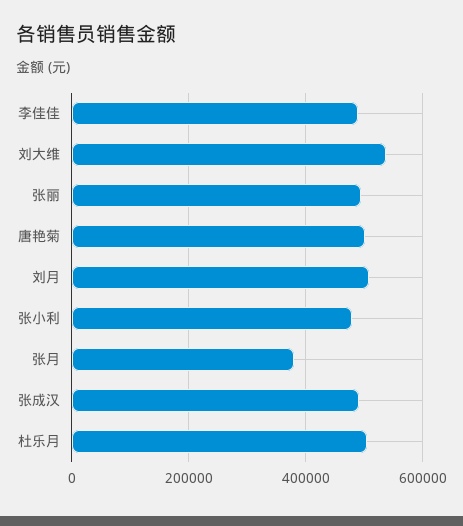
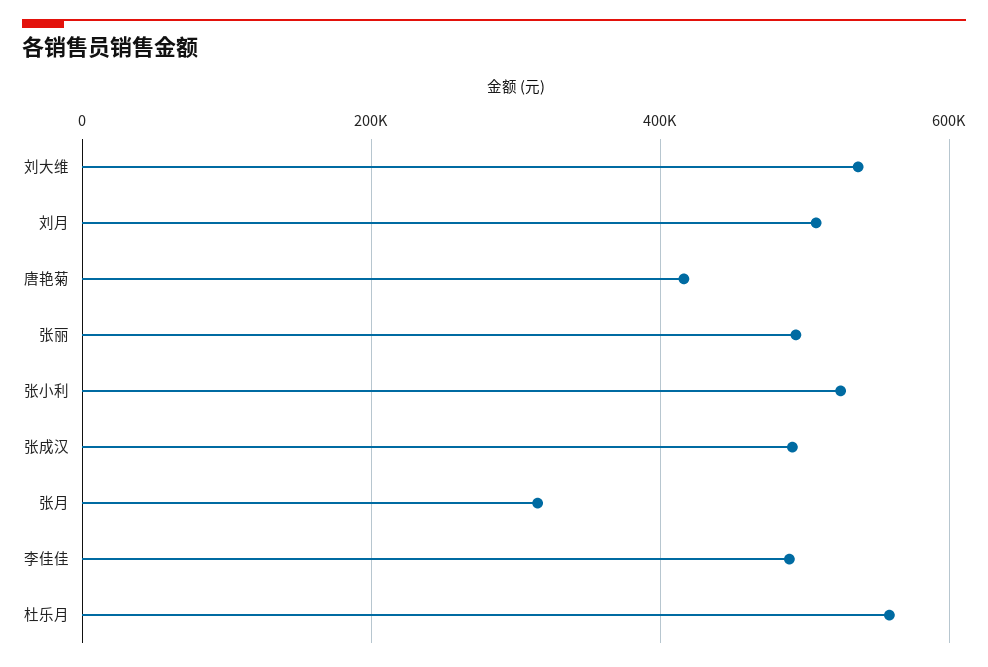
  {
    "李佳佳": 480000,
    "刘大维": 540000,
    "张丽": 500000,
-   "唐艳菊": 500000,
+   "唐艳菊": 420000,
    "刘月": 500000,
-   "张小利": 480000,
+   "张小利": 520000,
-   "张月": 380000,
+   "张月": 320000,
    "张成汉": 500000,
-   "杜乐月": 500000
+   "杜乐月": 560000
  }

